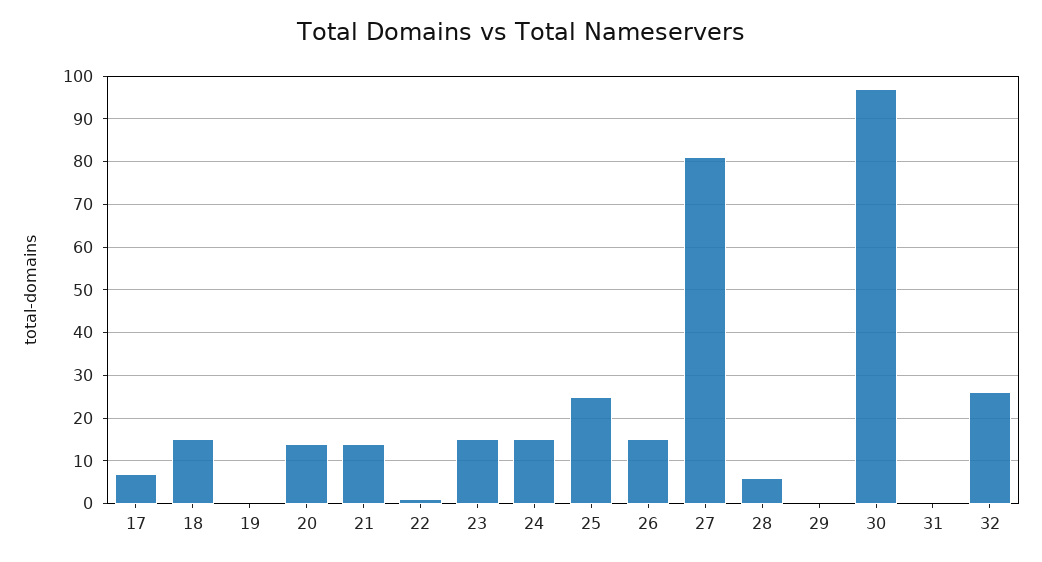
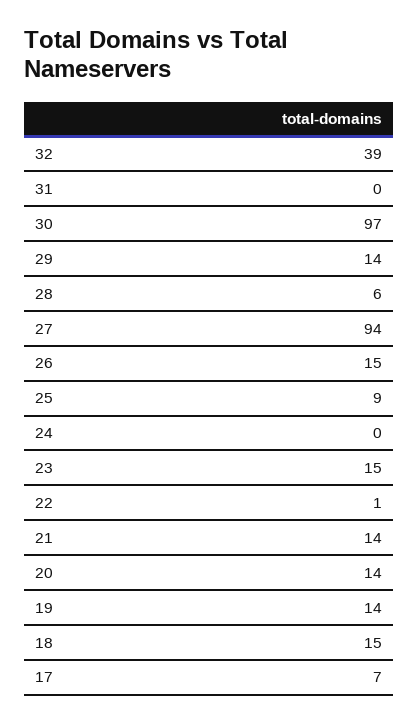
  {
    "17": 7,
    "18": 15,
-   "19": 0,
+   "19": 14,
    "20": 14,
    "21": 14,
    "22": 1,
    "23": 15,
-   "24": 15,
+   "24": 0,
-   "25": 25,
+   "25": 9,
    "26": 15,
-   "27": 80,
+   "27": 94,
    "28": 6,
-   "29": 0,
+   "29": 14,
    "30": 97,
    "31": 0,
-   "32": 25
+   "32": 39
  }

